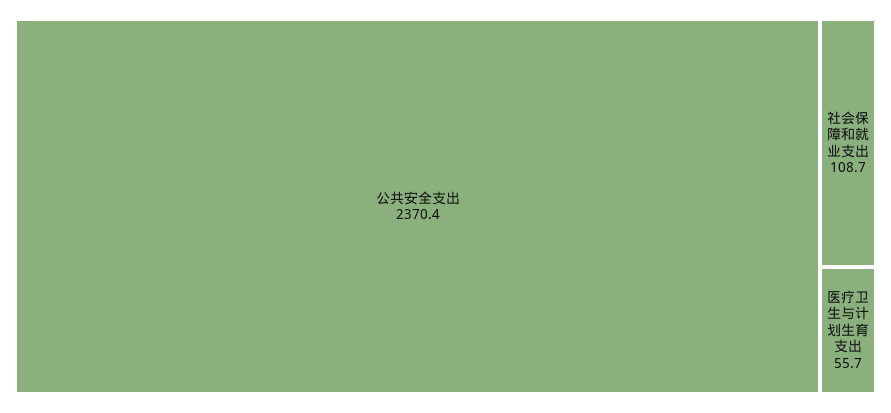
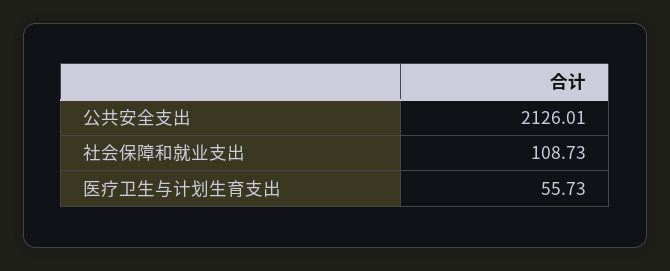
  {
-   "公共安全支出": 2370.4,
+   "公共安全支出": 2126.01,
    "社会保障和就业支出": 108.73,
    "医疗卫生与计划生育支出": 55.73
  }

